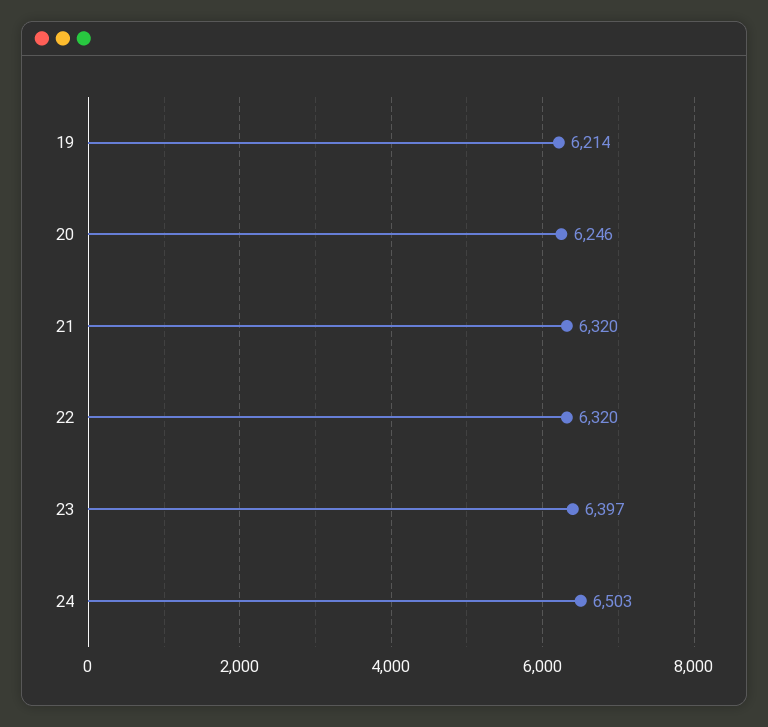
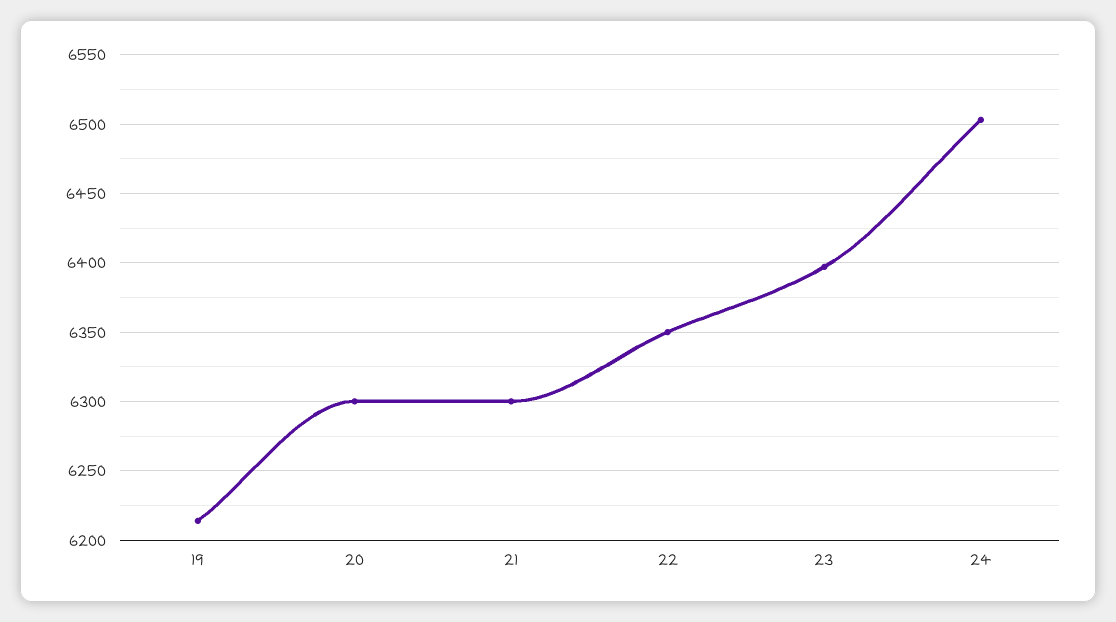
  {
    "19": 6214,
-   "20": 6246,
+   "20": 6300,
-   "21": 6320,
+   "21": 6300,
-   "22": 6320,
+   "22": 6350,
    "23": 6397,
    "24": 6503
  }

